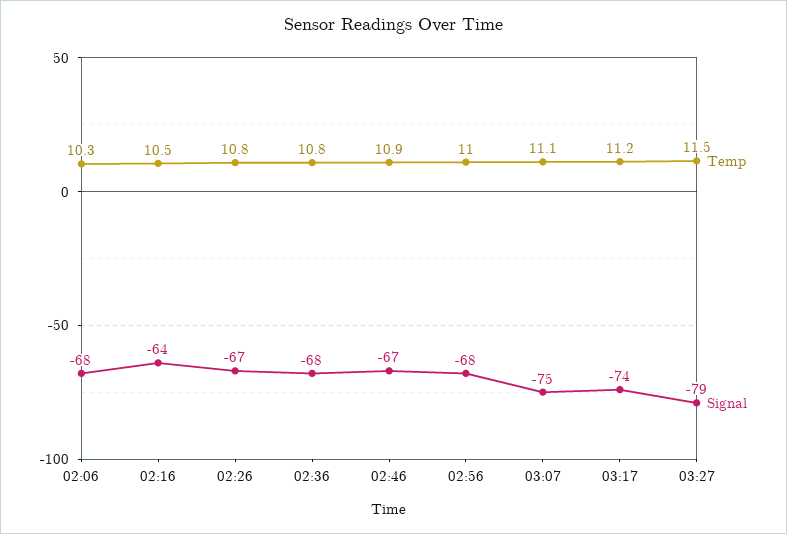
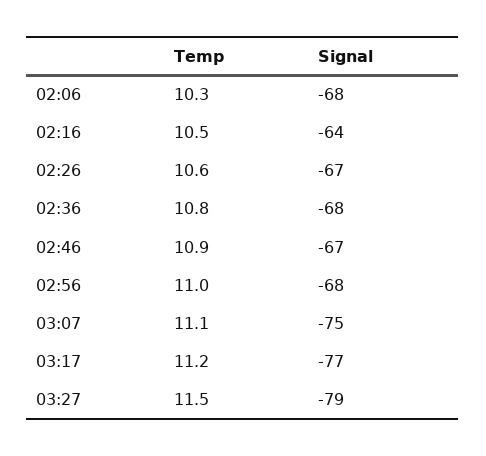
  {
    "Temp": {
      "02:06": 10.3,
      "02:16": 10.5,
-     "02:26": 10.8,
+     "02:26": 10.6,
      "02:36": 10.8,
      "02:46": 10.9,
      "02:56": 11,
      "03:07": 11.1,
      "03:17": 11.2,
      "03:27": 11.5
    },
    "Signal": {
      "02:06": -68,
      "02:16": -64,
      "02:26": -67,
      "02:36": -68,
      "02:46": -67,
      "02:56": -68,
      "03:07": -75,
-     "03:17": -74,
+     "03:17": -77,
      "03:27": -79
    }
  }

